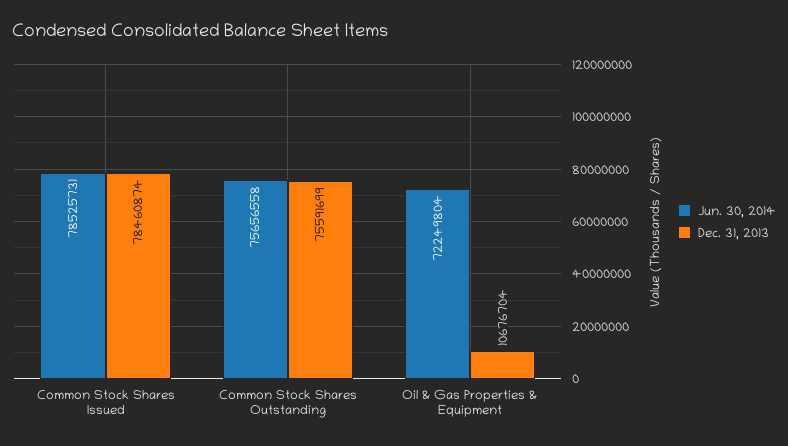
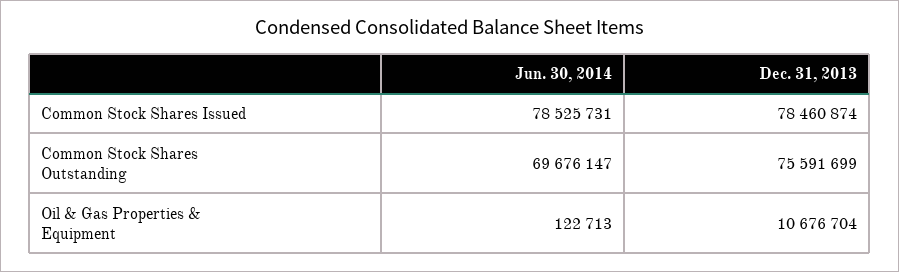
  {
    "Jun. 30, 2014": {
      "Common Stock Shares Issued": 78525731,
-     "Common Stock Shares Outstanding": 75656558,
+     "Common Stock Shares Outstanding": 69676147,
-     "Oil & Gas Properties & Equipment": 72249804
+     "Oil & Gas Properties & Equipment": 122713
    },
    "Dec. 31, 2013": {
      "Common Stock Shares Issued": 78460874,
      "Common Stock Shares Outstanding": 75591699,
      "Oil & Gas Properties & Equipment": 10676704
    }
  }

